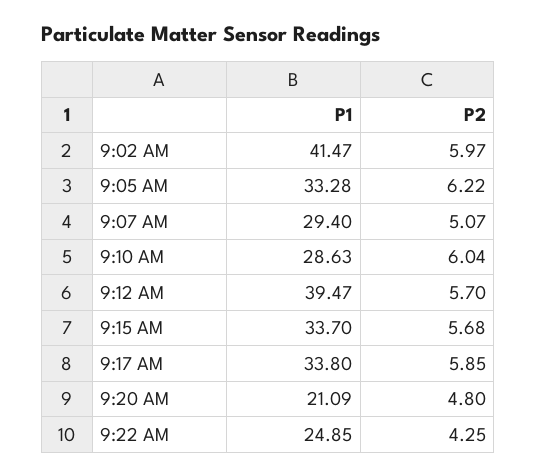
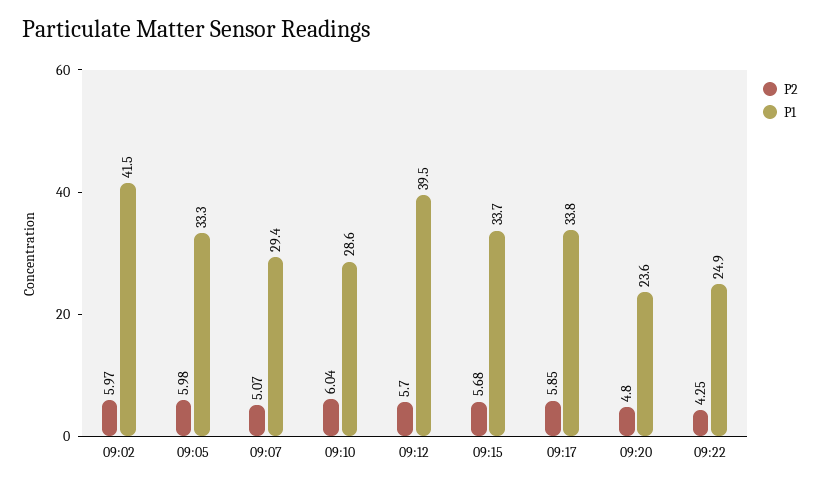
  {
    "P1": {
      "9:02 AM": 41.47,
      "9:05 AM": 33.28,
      "9:07 AM": 29.4,
      "9:10 AM": 28.63,
      "9:12 AM": 39.47,
      "9:15 AM": 33.7,
      "9:17 AM": 33.8,
-     "9:20 AM": 21.09,
+     "9:20 AM": 23.6,
      "9:22 AM": 24.85
    },
    "P2": {
      "9:02 AM": 5.97,
-     "9:05 AM": 6.22,
+     "9:05 AM": 5.98,
      "9:07 AM": 5.07,
      "9:10 AM": 6.04,
      "9:12 AM": 5.7,
      "9:15 AM": 5.68,
      "9:17 AM": 5.85,
      "9:20 AM": 4.8,
      "9:22 AM": 4.25
    }
  }

